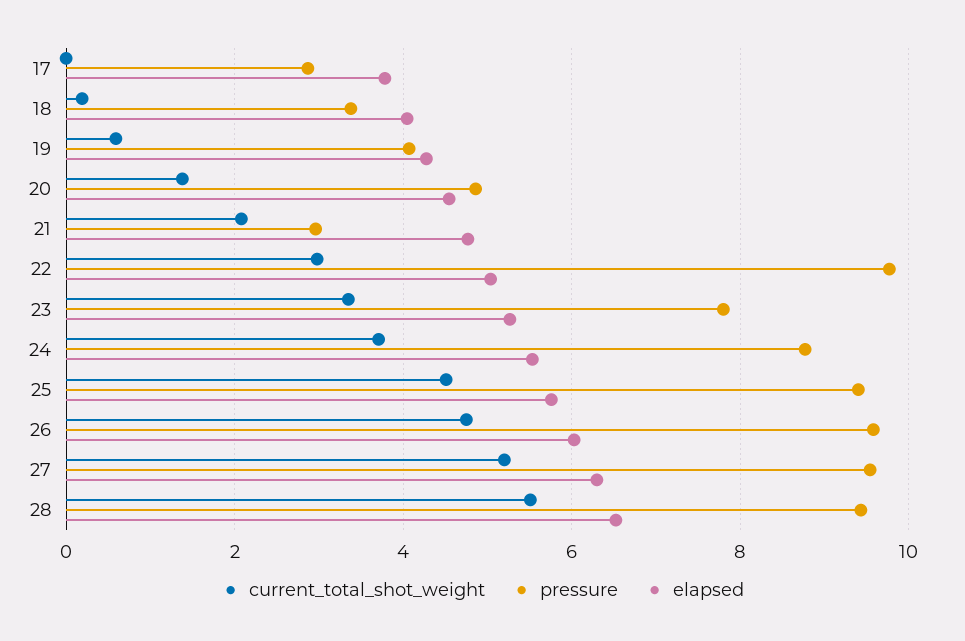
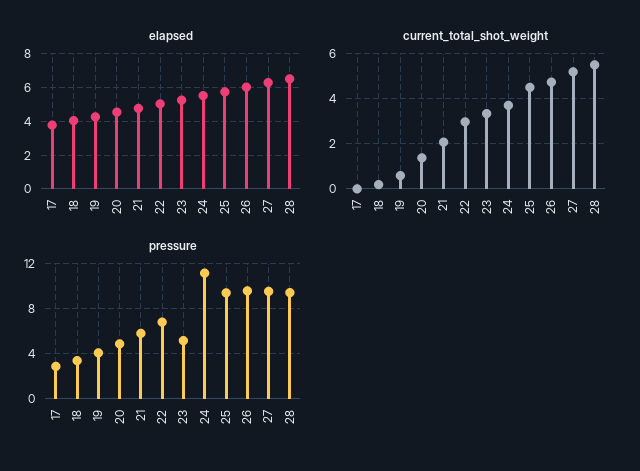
  {
    "current_total_shot_weight": {
      "17": 0,
      "18": 0.2,
      "19": 0.6,
      "20": 1.4,
      "21": 2,
      "22": 3,
      "23": 3.4,
      "24": 3.8,
      "25": 4.6,
      "26": 4.8,
      "27": 5.2,
      "28": 5.6
    },
    "pressure": {
      "17": 2.8,
      "18": 3.4,
      "19": 4,
      "20": 4.8,
-     "21": 3,
+     "21": 6,
-     "22": 9.8,
+     "22": 7,
-     "23": 7.8,
+     "23": 5,
-     "24": 8.8,
+     "24": 11,
      "25": 9.4,
      "26": 9.6,
      "27": 9.6,
      "28": 9.4
    },
    "elapsed": {
      "17": 3.8,
      "18": 4,
      "19": 4.2,
      "20": 4.6,
      "21": 4.8,
      "22": 5,
      "23": 5.2,
      "24": 5.6,
      "25": 5.8,
      "26": 6,
      "27": 6.2,
      "28": 6.6
    }
  }

